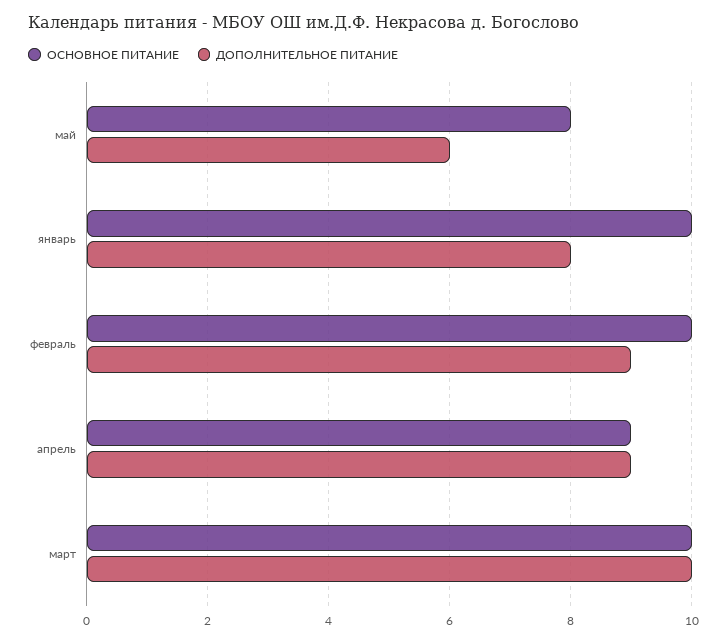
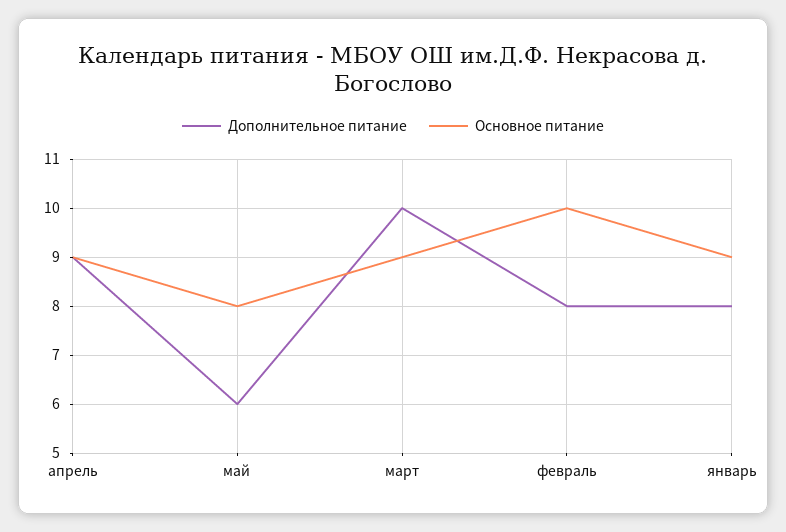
  {
    "ОСНОВНОЕ ПИТАНИЕ": {
      "май": 8,
-     "январь": 10,
+     "январь": 9,
      "февраль": 10,
      "апрель": 9,
-     "март": 10
+     "март": 9
    },
    "ДОПОЛНИТЕЛЬНОЕ ПИТАНИЕ": {
      "май": 6,
      "январь": 8,
-     "февраль": 9,
+     "февраль": 8,
      "апрель": 9,
      "март": 10
    }
  }

